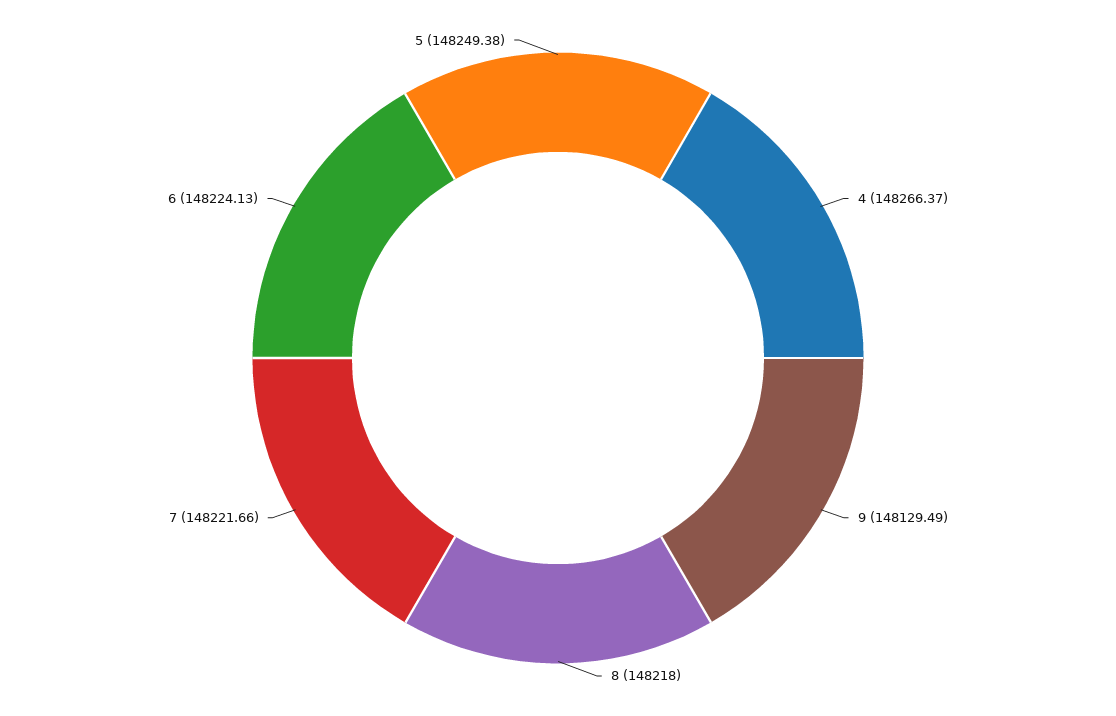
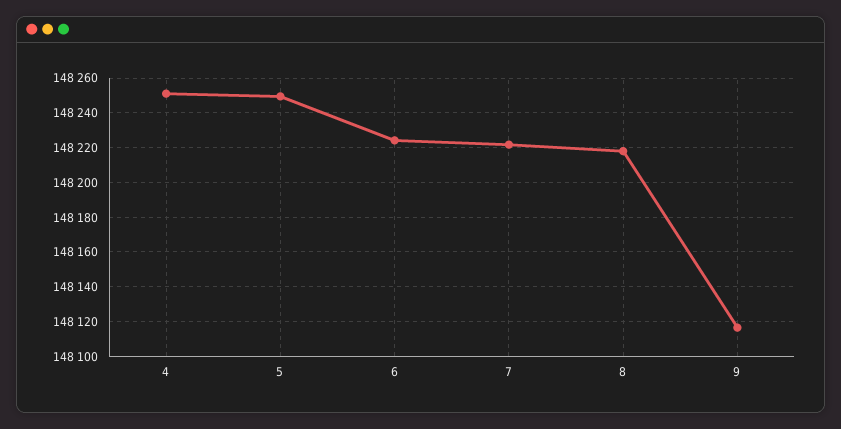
  {
-   "4": 148266.37,
+   "4": 148250,
-   "9": 148129.49,
+   "9": 148115,
    "8": 148218,
    "7": 148221.66,
    "6": 148224.13,
    "5": 148249.38
  }

